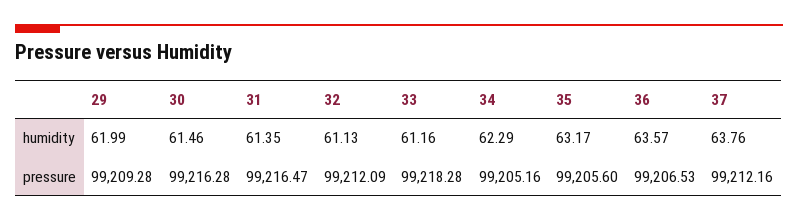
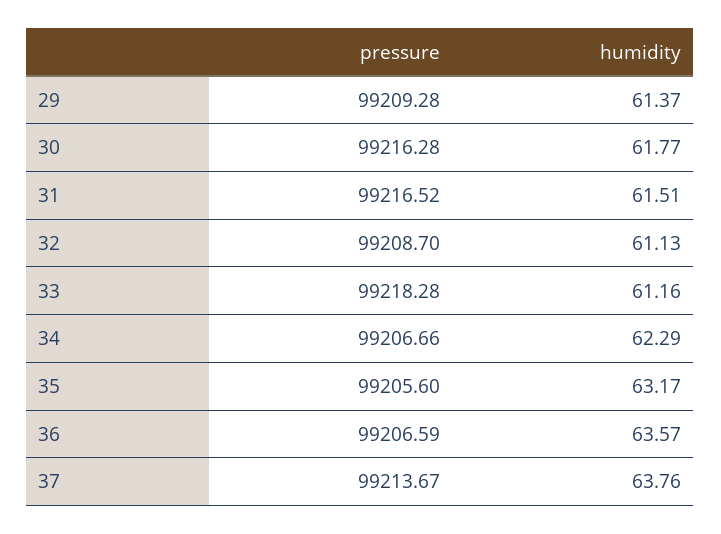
  {
    "29": {
-     "humidity": 61.99,
+     "humidity": 61.37,
      "pressure": 99209.28
    },
    "30": {
-     "humidity": 61.46,
+     "humidity": 61.77,
      "pressure": 99216.28
    },
    "31": {
-     "humidity": 61.35,
+     "humidity": 61.51,
-     "pressure": 99216.47
+     "pressure": 99216.52
    },
    "32": {
      "humidity": 61.13,
-     "pressure": 99212.09
+     "pressure": 99208.7
    },
    "33": {
      "humidity": 61.16,
      "pressure": 99218.28
    },
    "34": {
      "humidity": 62.29,
-     "pressure": 99205.16
+     "pressure": 99206.66
    },
    "35": {
      "humidity": 63.17,
      "pressure": 99205.6
    },
    "36": {
      "humidity": 63.57,
-     "pressure": 99206.53
+     "pressure": 99206.59
    },
    "37": {
      "humidity": 63.76,
-     "pressure": 99212.16
+     "pressure": 99213.67
    }
  }

